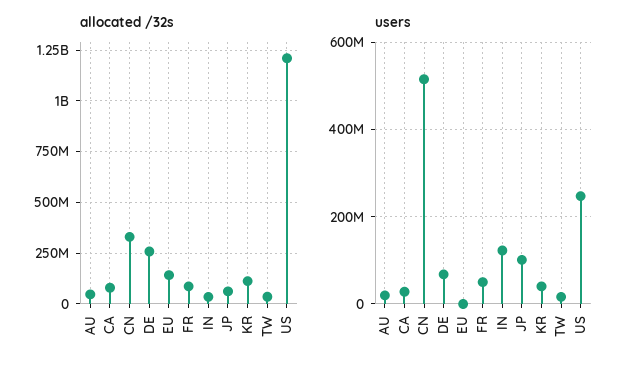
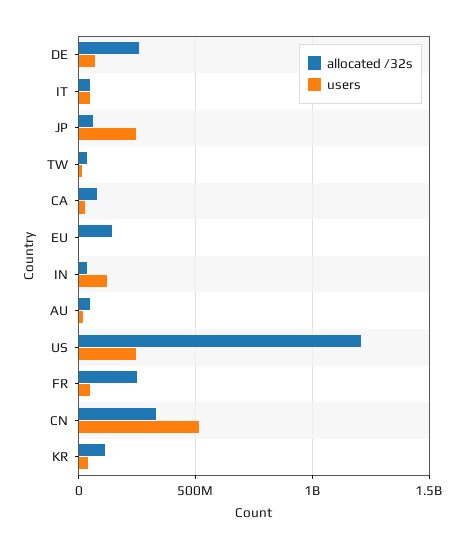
  {
    "allocated /32s": {
      "AU": 50000000,
      "CA": 100000000,
      "CN": 350000000,
      "DE": 250000000,
      "EU": 150000000,
-     "FR": 100000000,
+     "FR": 250000000,
      "IN": 50000000,
      "JP": 50000000,
      "KR": 100000000,
      "TW": 50000000,
-     "US": 1200000000
+     "US": 1200000000,
+     "IT": 50000000
    },
    "users": {
      "AU": 20000000,
      "CA": 20000000,
      "CN": 520000000,
      "DE": 60000000,
      "EU": 0,
      "FR": 40000000,
      "IN": 120000000,
-     "JP": 100000000,
+     "JP": 250000000,
      "KR": 40000000,
      "TW": 20000000,
-     "US": 240000000
+     "US": 240000000,
+     "IT": 50000000
    }
  }

